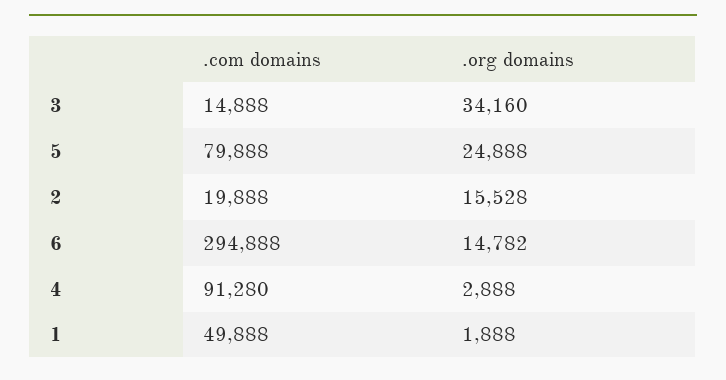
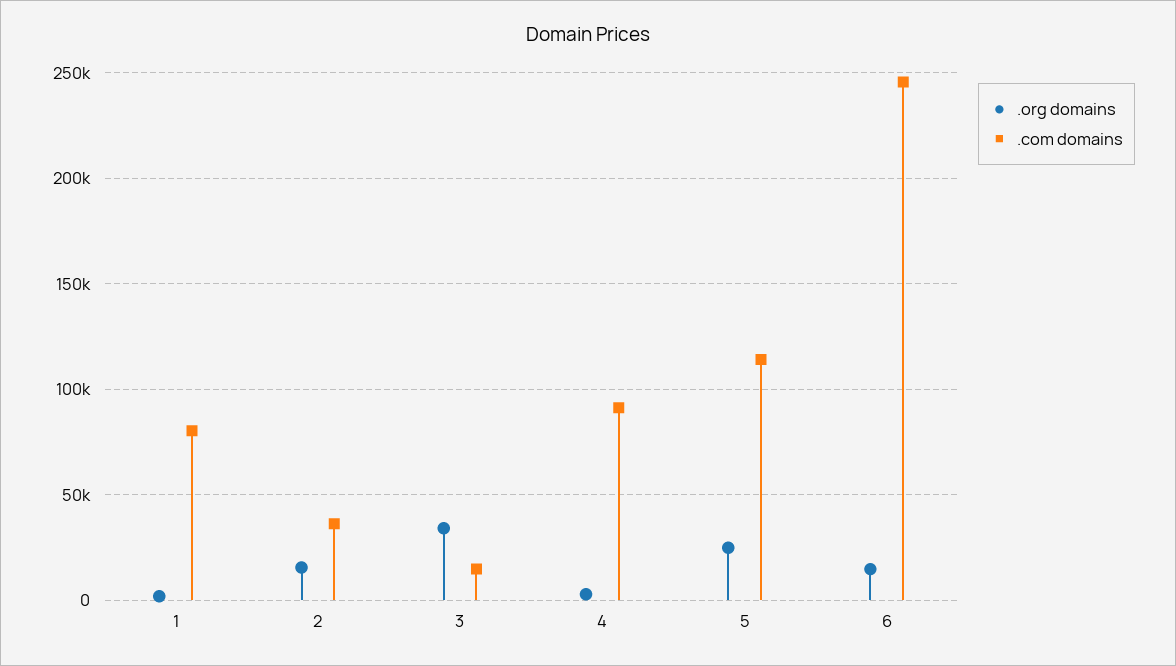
  {
    ".com domains": {
      "3": 14888,
-     "5": 79888,
+     "5": 115000,
-     "2": 19888,
+     "2": 35000,
-     "6": 294888,
+     "6": 245000,
      "4": 91280,
-     "1": 49888
+     "1": 80000
    },
    ".org domains": {
      "3": 34160,
      "5": 24888,
      "2": 15528,
      "6": 14782,
      "4": 2888,
      "1": 1888
    }
  }

